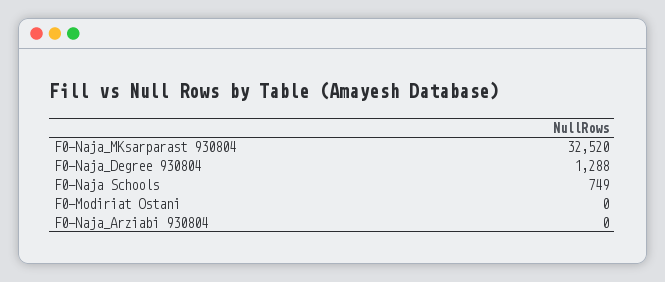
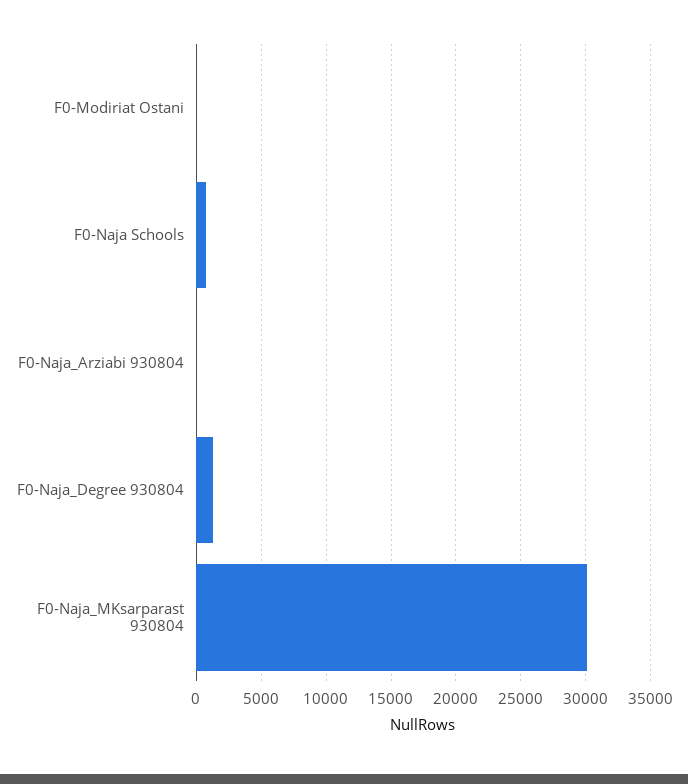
  {
-   "F0-Naja_MKsarparast 930804": 32520,
+   "F0-Naja_MKsarparast 930804": 30000,
    "F0-Naja_Degree 930804": 1288,
    "F0-Naja Schools": 749,
    "F0-Modiriat Ostani": 0,
    "F0-Naja_Arziabi 930804": 0
  }

